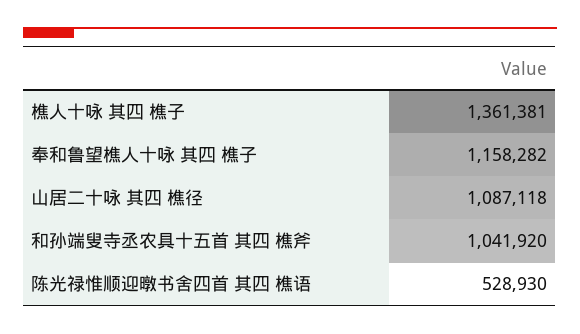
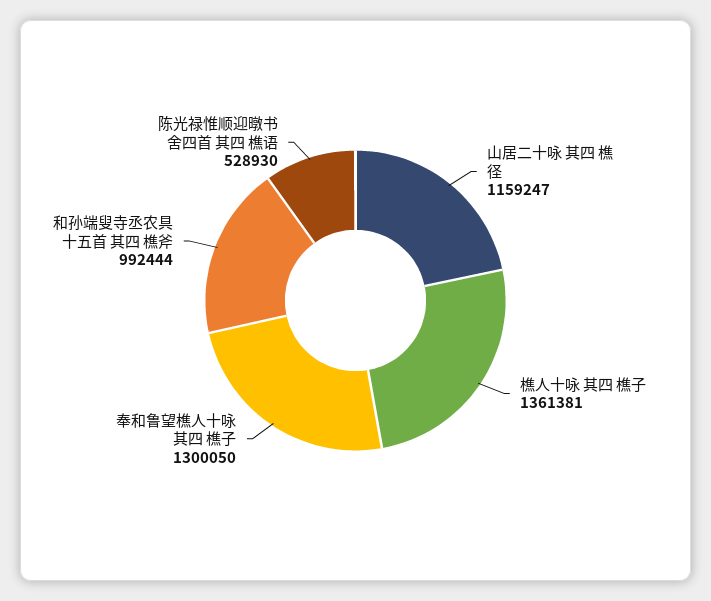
  {
    "樵人十咏 其四 樵子": 1361381,
-   "奉和鲁望樵人十咏 其四 樵子": 1158282,
+   "奉和鲁望樵人十咏 其四 樵子": 1300050,
-   "山居二十咏 其四 樵径": 1087118,
+   "山居二十咏 其四 樵径": 1159247,
-   "和孙端叟寺丞农具十五首 其四 樵斧": 1041920,
+   "和孙端叟寺丞农具十五首 其四 樵斧": 992444,
    "陈光禄惟顺迎暾书舍四首 其四 樵语": 528930
  }

